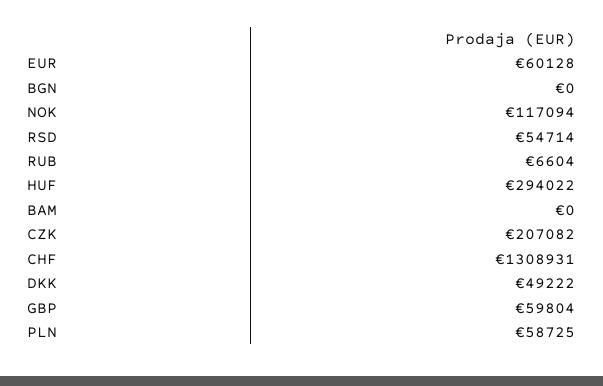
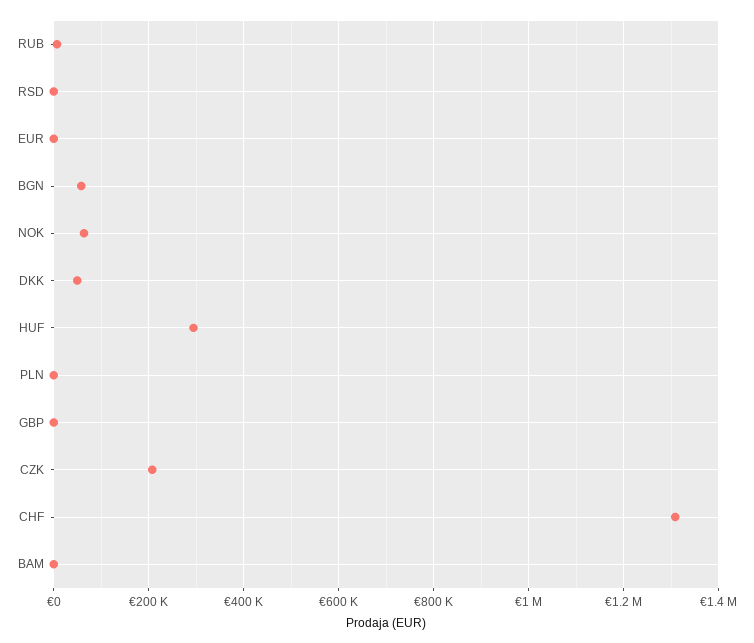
  {
-   "EUR": 60128,
+   "EUR": 0,
-   "BGN": 0,
+   "BGN": 60000,
-   "NOK": 117094,
+   "NOK": 60000,
-   "RSD": 54714,
+   "RSD": 0,
    "RUB": 6604,
    "HUF": 294022,
    "BAM": 0,
    "CZK": 207082,
    "CHF": 1308931,
    "DKK": 49222,
-   "GBP": 59804,
+   "GBP": 0,
-   "PLN": 58725
+   "PLN": 0
  }

